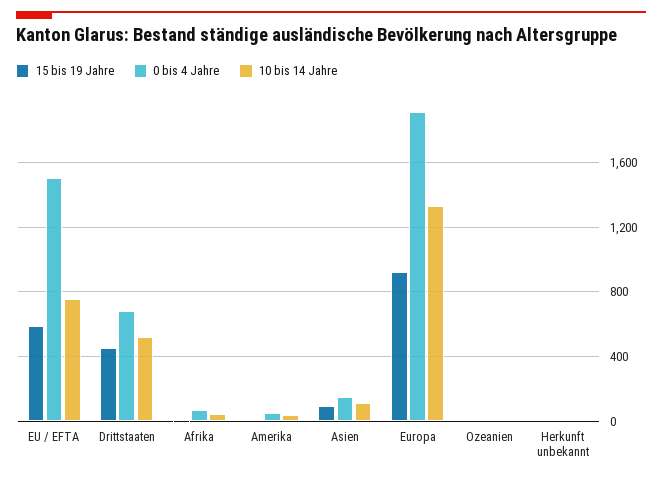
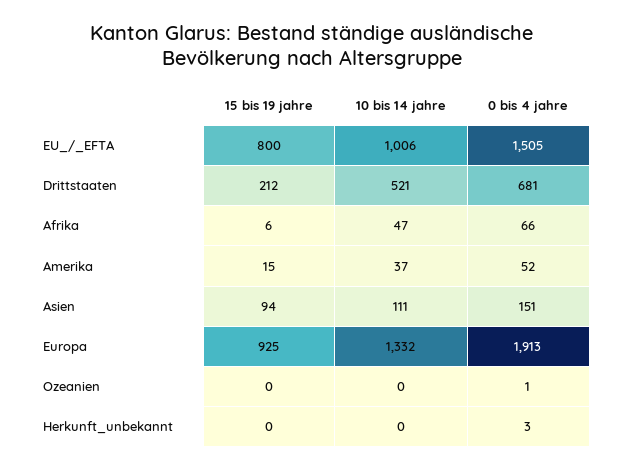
  {
    "15 bis 19 Jahre": {
-     "EU / EFTA": 600,
+     "EU / EFTA": 800,
-     "Drittstaaten": 450,
+     "Drittstaaten": 212,
      "Afrika": 6,
      "Amerika": 15,
      "Asien": 94,
      "Europa": 925,
      "Ozeanien": 0,
      "Herkunft unbekannt": 0
    },
    "0 bis 4 Jahre": {
      "EU / EFTA": 1505,
      "Drittstaaten": 681,
      "Afrika": 66,
      "Amerika": 52,
      "Asien": 151,
      "Europa": 1913,
      "Ozeanien": 1,
      "Herkunft unbekannt": 3
    },
    "10 bis 14 Jahre": {
-     "EU / EFTA": 750,
+     "EU / EFTA": 1006,
      "Drittstaaten": 521,
      "Afrika": 47,
      "Amerika": 37,
      "Asien": 111,
      "Europa": 1332,
      "Ozeanien": 0,
      "Herkunft unbekannt": 0
    }
  }

